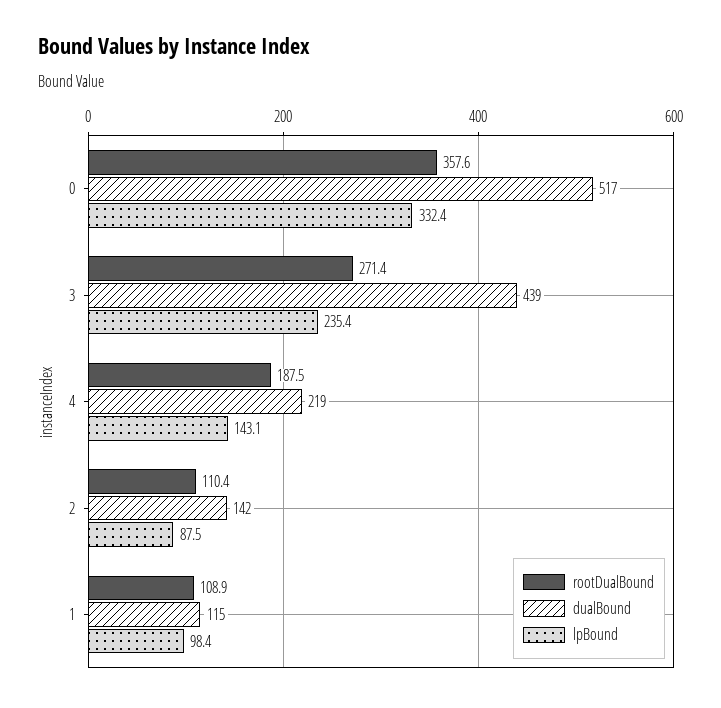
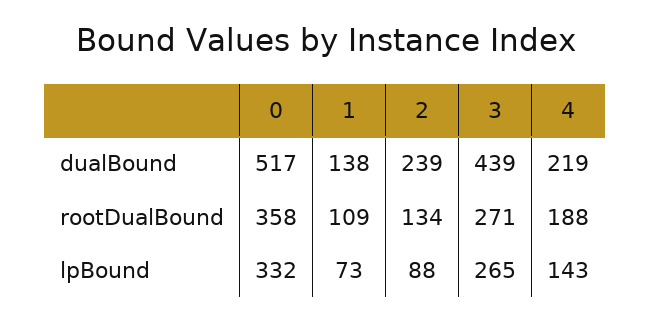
  {
    "rootDualBound": {
      "0": 357.6,
      "3": 271.4,
      "4": 187.5,
-     "2": 110.4,
+     "2": 134,
      "1": 108.9
    },
    "dualBound": {
      "0": 517,
      "3": 439,
      "4": 219,
-     "2": 142,
+     "2": 239,
-     "1": 115
+     "1": 138
    },
    "lpBound": {
      "0": 332.4,
-     "3": 235.4,
+     "3": 265,
      "4": 143.1,
      "2": 87.5,
-     "1": 98.4
+     "1": 73
    }
  }

